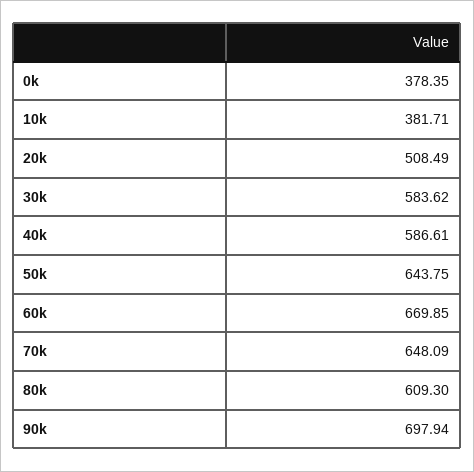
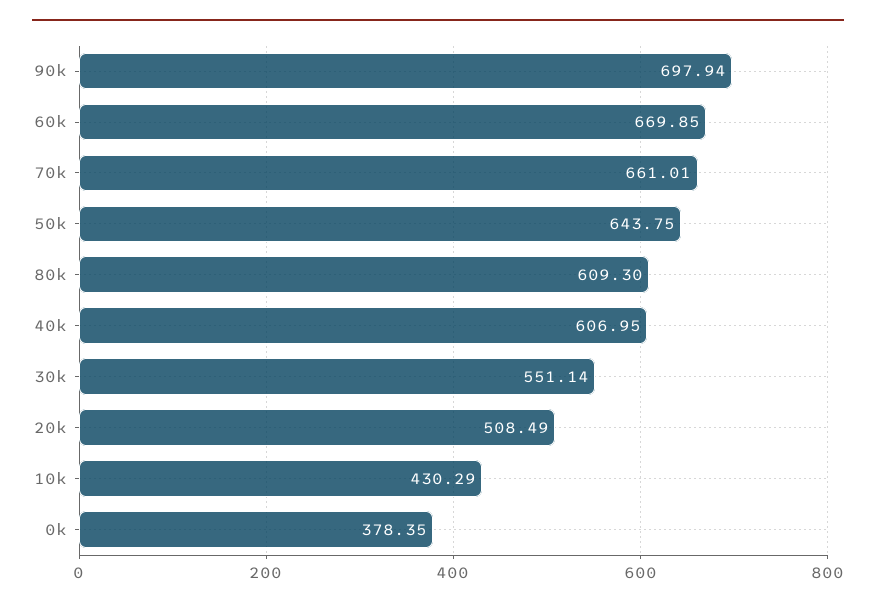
  {
    "0k": 378.35,
-   "10k": 381.71,
+   "10k": 430.29,
    "20k": 508.49,
-   "30k": 583.62,
+   "30k": 551.14,
-   "40k": 586.61,
+   "40k": 606.95,
    "50k": 643.75,
    "60k": 669.85,
-   "70k": 648.09,
+   "70k": 661.01,
    "80k": 609.3,
    "90k": 697.94
  }

